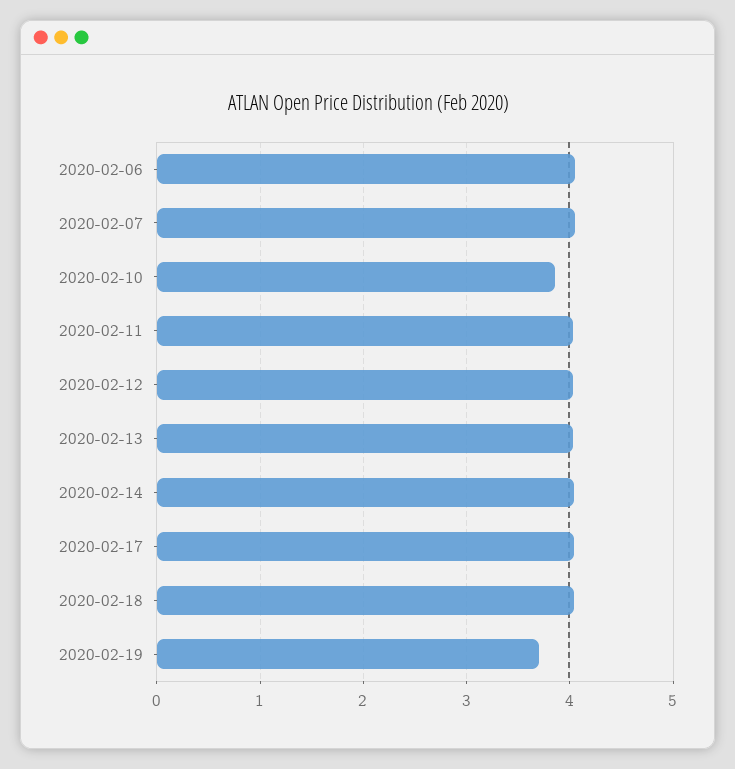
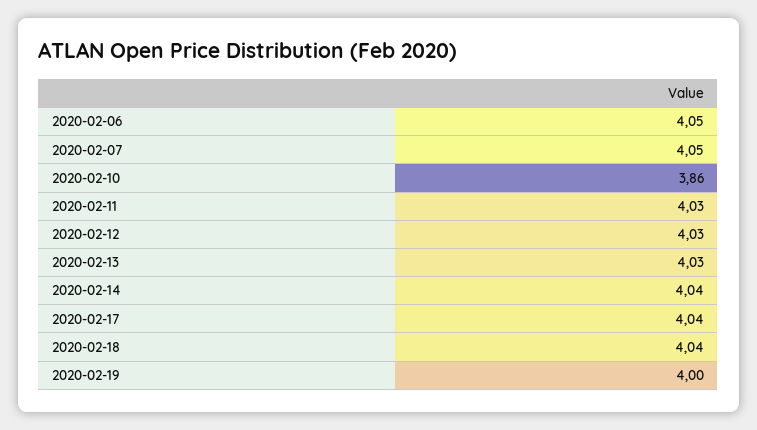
  {
    "2020-02-06": 4.05,
    "2020-02-07": 4.05,
    "2020-02-10": 3.86,
    "2020-02-11": 4.03,
    "2020-02-12": 4.03,
    "2020-02-13": 4.03,
    "2020-02-14": 4.04,
    "2020-02-17": 4.04,
    "2020-02-18": 4.04,
-   "2020-02-19": 3.7
+   "2020-02-19": 4
  }

